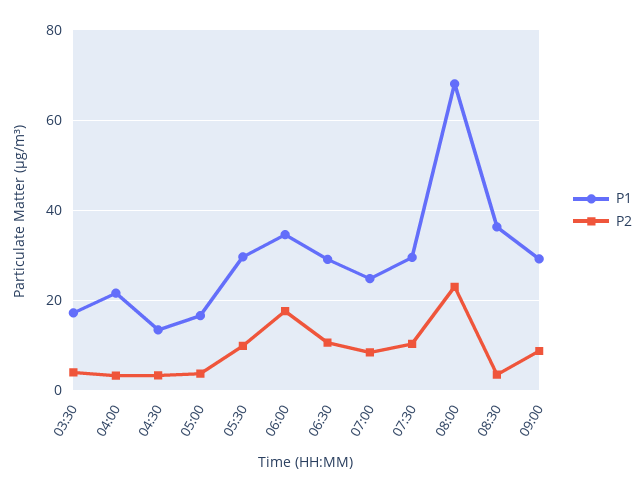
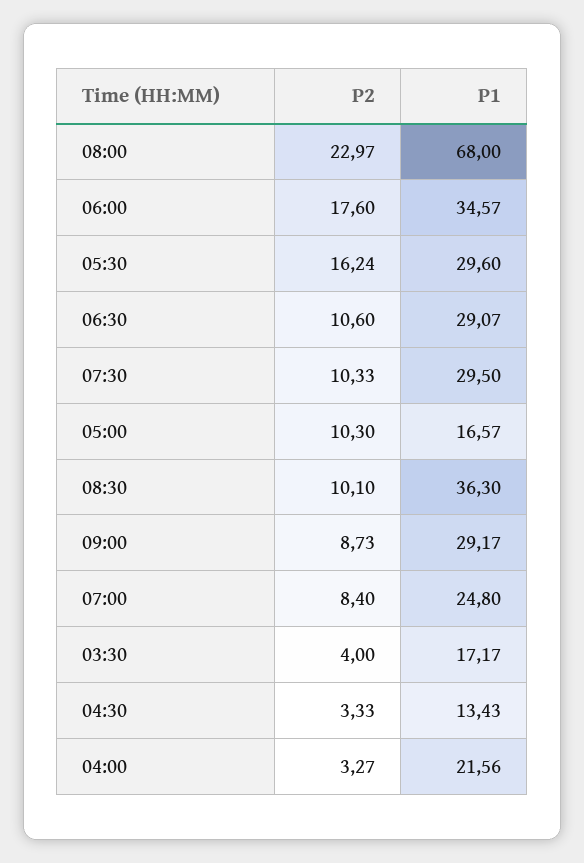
  {
    "P1": {
      "03:30": 17.17,
      "04:00": 21.56,
      "04:30": 13.43,
      "05:00": 16.57,
      "05:30": 29.6,
      "06:00": 34.57,
      "06:30": 29.07,
      "07:00": 24.8,
      "07:30": 29.5,
      "08:00": 68,
      "08:30": 36.3,
      "09:00": 29.17
    },
    "P2": {
      "03:30": 4,
      "04:00": 3.27,
      "04:30": 3.33,
-     "05:00": 4,
+     "05:00": 10.3,
-     "05:30": 10,
+     "05:30": 16.24,
      "06:00": 17.6,
      "06:30": 10.6,
      "07:00": 8.4,
      "07:30": 10.33,
      "08:00": 22.97,
-     "08:30": 4,
+     "08:30": 10.1,
      "09:00": 8.73
    }
  }

